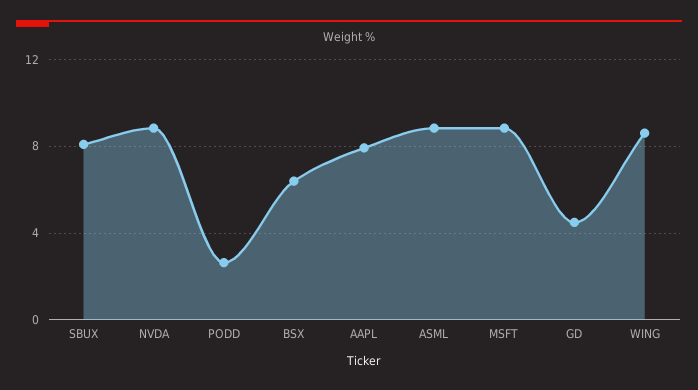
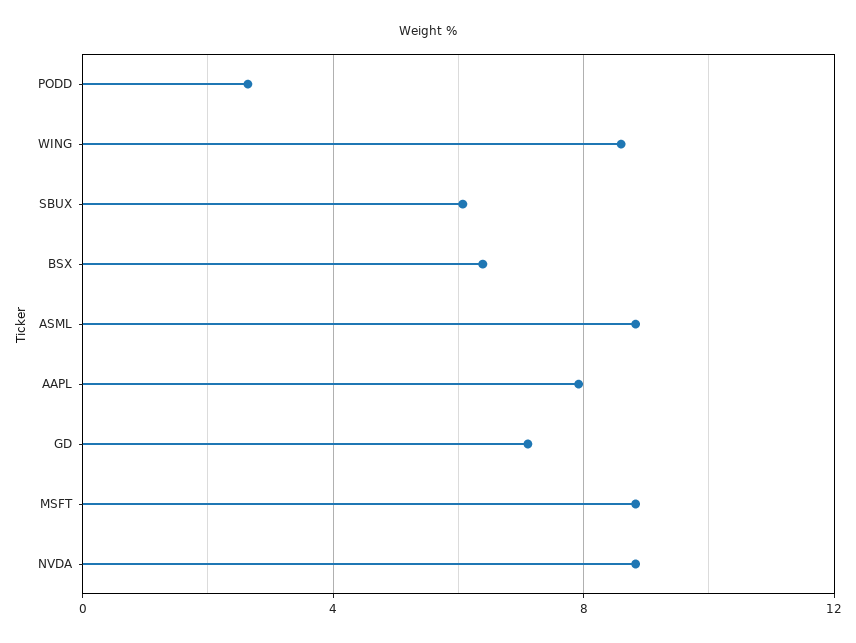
  {
-   "SBUX": 8,
+   "SBUX": 6,
    "NVDA": 9,
    "PODD": 2.5,
    "BSX": 6.5,
    "AAPL": 8,
    "ASML": 9,
    "MSFT": 9,
-   "GD": 4.5,
+   "GD": 7,
    "WING": 8.5
  }

